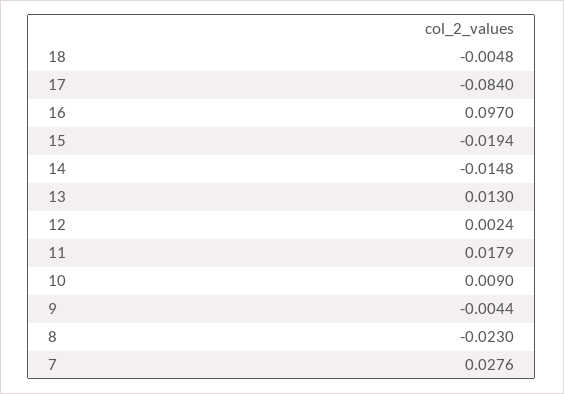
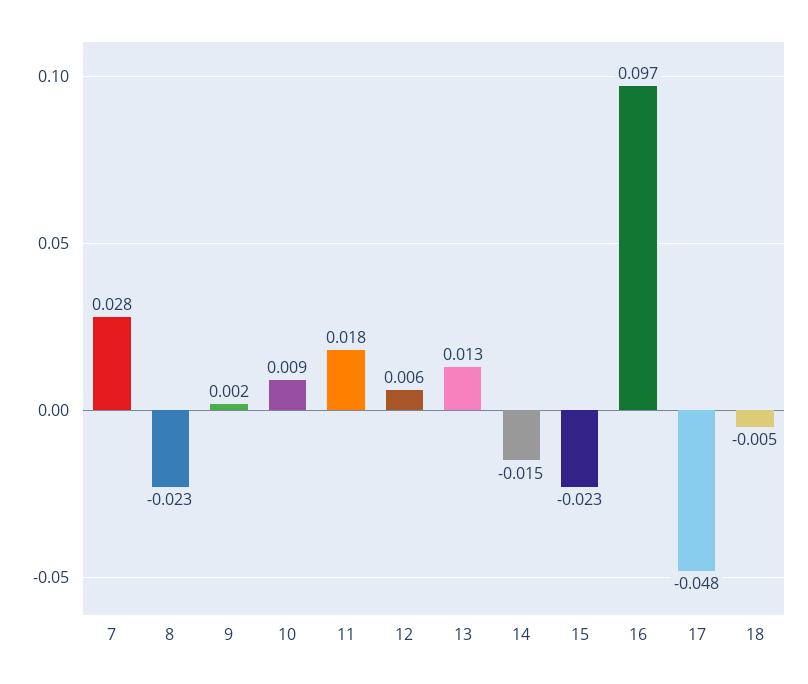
  {
    "18": -0.0048,
-   "17": -0.084,
+   "17": -0.048,
    "16": 0.097,
-   "15": -0.0194,
+   "15": -0.023,
    "14": -0.0148,
    "13": 0.013,
-   "12": 0.0024,
+   "12": 0.006,
    "11": 0.0179,
    "10": 0.009,
-   "9": -0.0044,
+   "9": 0.002,
    "8": -0.023,
    "7": 0.0276
  }

